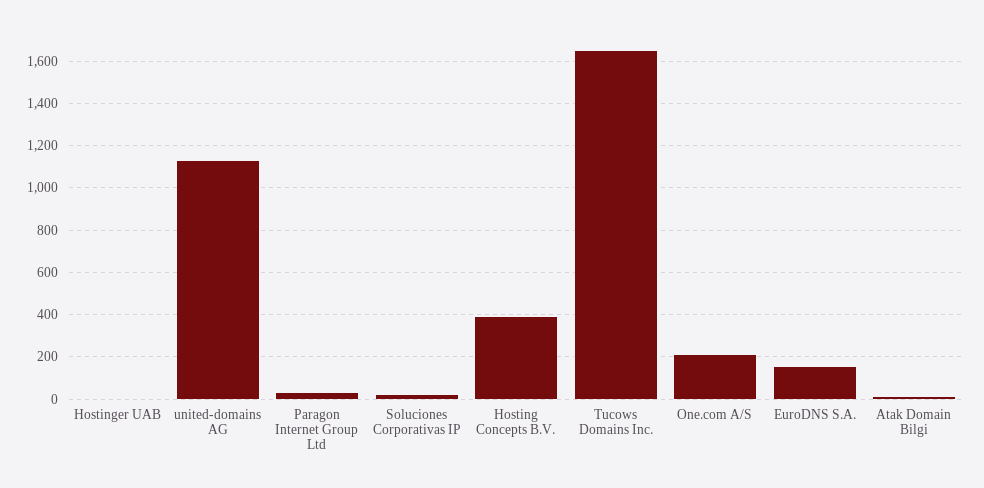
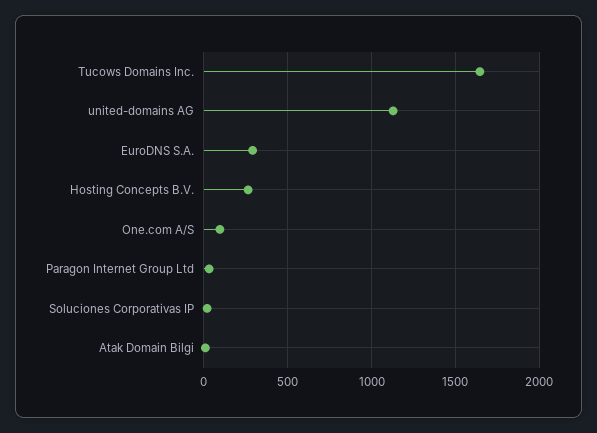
  {
-   "Hostinger UAB": 0,
    "united-domains AG": 1150,
    "Paragon Internet Group Ltd": 50,
    "Soluciones Corporativas IP": 0,
-   "Hosting Concepts B.V.": 400,
+   "Hosting Concepts B.V.": 250,
    "Tucows Domains Inc.": 1650,
-   "One.com A/S": 200,
+   "One.com A/S": 100,
-   "EuroDNS S.A.": 150,
+   "EuroDNS S.A.": 300,
    "Atak Domain Bilgi": 0
  }

